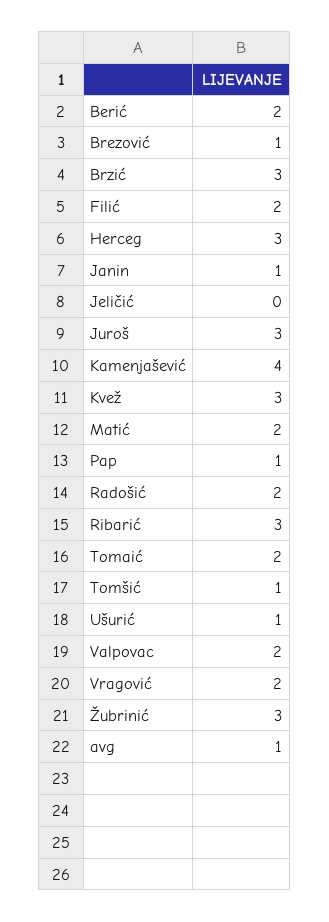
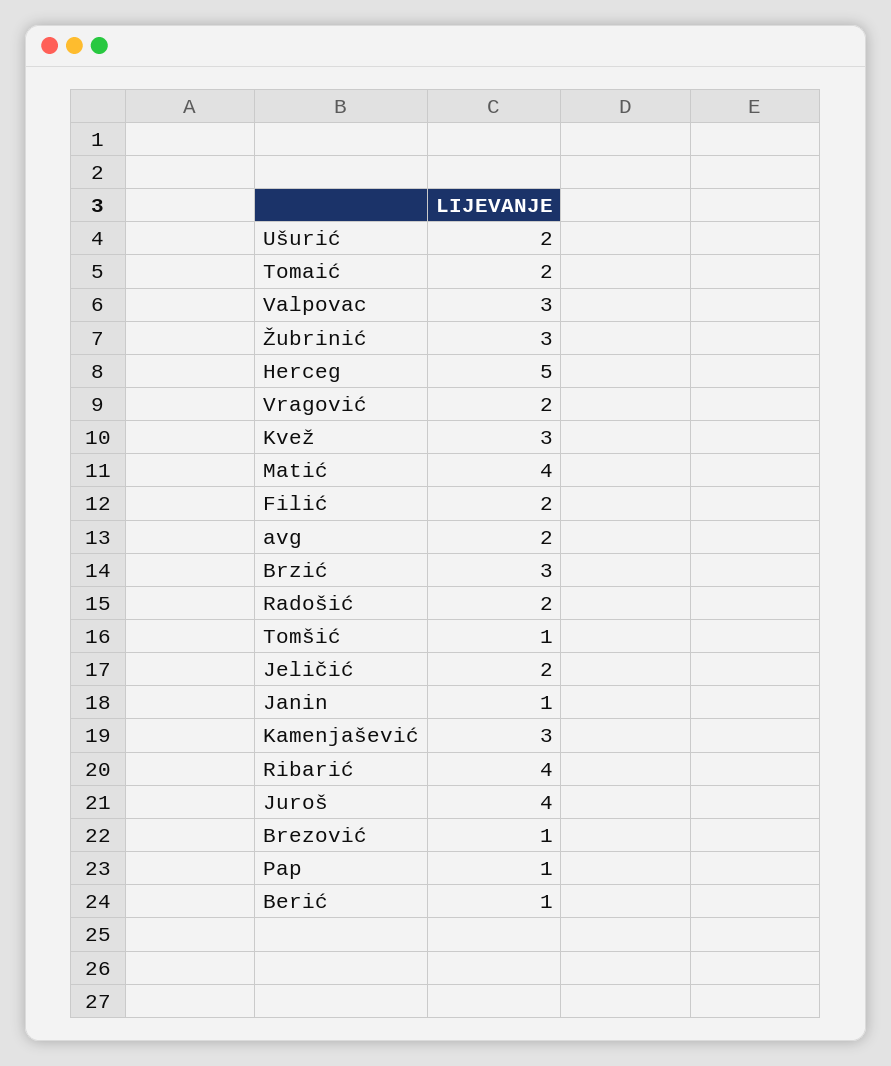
  {
-   "Berić": 2,
+   "Berić": 1,
    "Brezović": 1,
    "Brzić": 3,
    "Filić": 2,
-   "Herceg": 3,
+   "Herceg": 5,
    "Janin": 1,
-   "Jeličić": 0,
+   "Jeličić": 2,
-   "Juroš": 3,
+   "Juroš": 4,
-   "Kamenjašević": 4,
+   "Kamenjašević": 3,
    "Kvež": 3,
-   "Matić": 2,
+   "Matić": 4,
    "Pap": 1,
    "Radošić": 2,
-   "Ribarić": 3,
+   "Ribarić": 4,
    "Tomaić": 2,
    "Tomšić": 1,
-   "Ušurić": 1,
+   "Ušurić": 2,
-   "Valpovac": 2,
+   "Valpovac": 3,
    "Vragović": 2,
    "Žubrinić": 3,
-   "avg": 1
+   "avg": 2
  }

